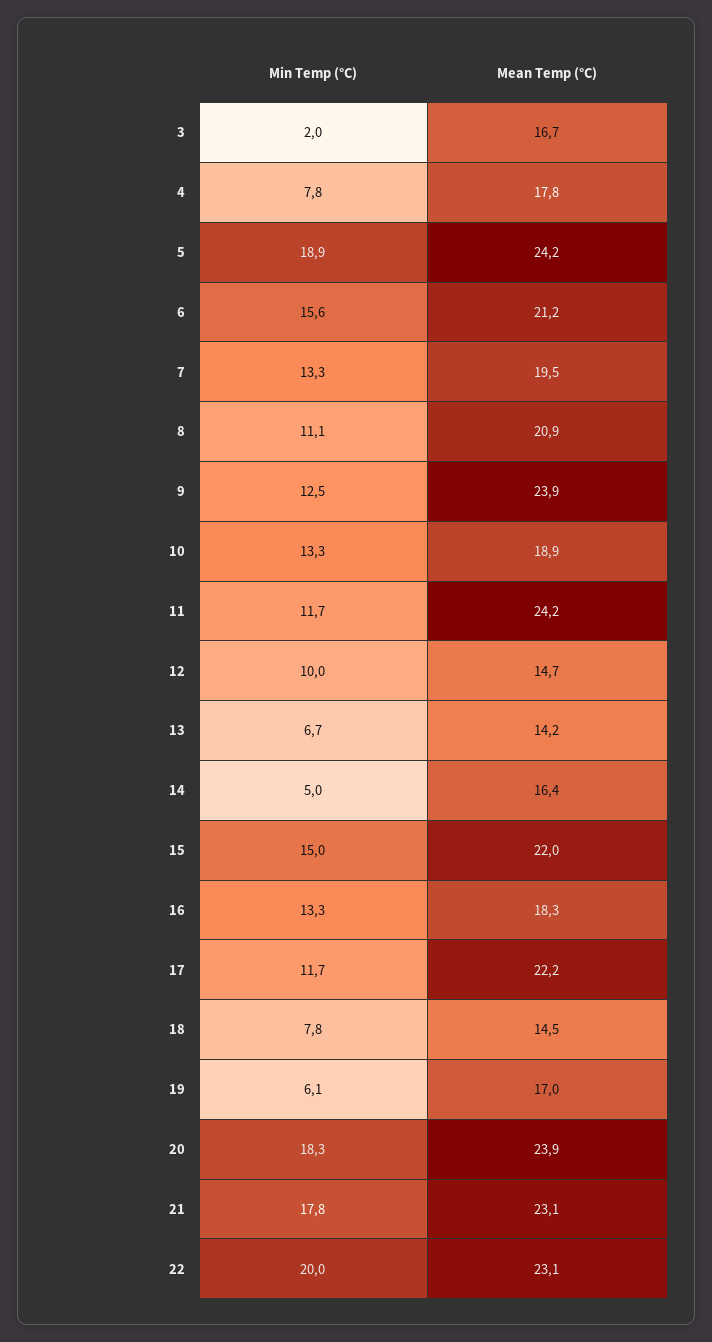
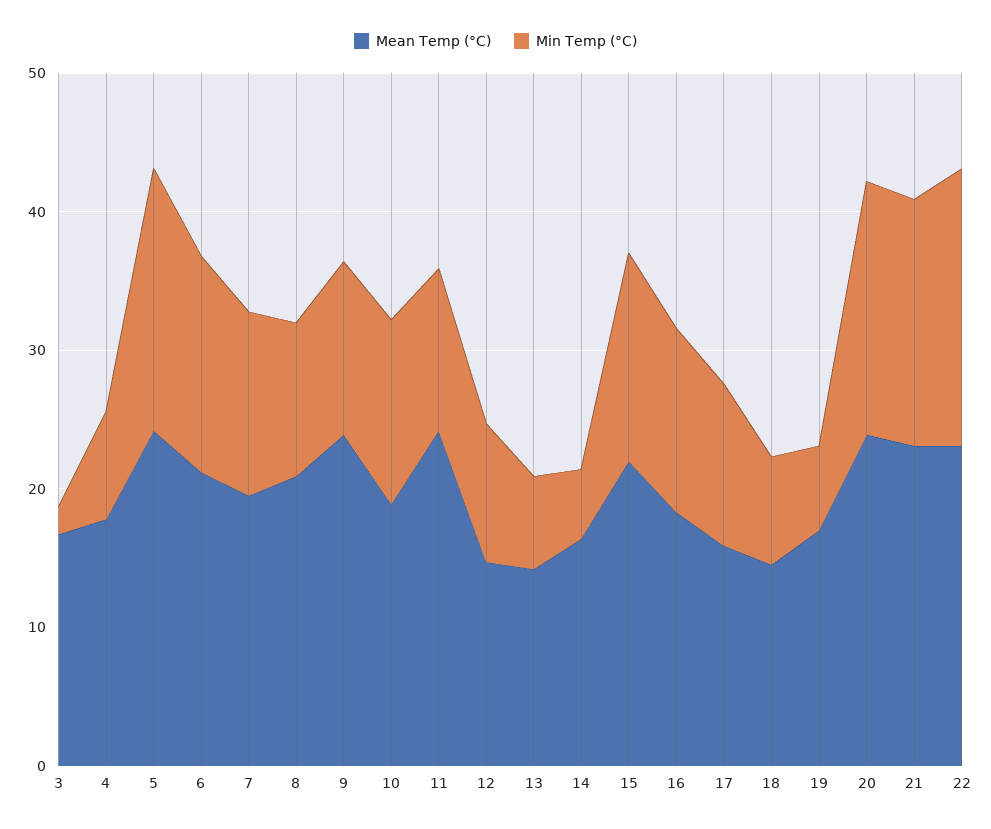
  {
    "Min Temp (°C)": {
      "3": 2,
      "4": 7.8,
      "5": 18.9,
      "6": 15.6,
      "7": 13.3,
      "8": 11.1,
      "9": 12.5,
      "10": 13.3,
      "11": 11.7,
      "12": 10,
      "13": 6.7,
      "14": 5,
      "15": 15,
      "16": 13.3,
      "17": 11.7,
      "18": 7.8,
      "19": 6.1,
      "20": 18.3,
      "21": 17.8,
      "22": 20
    },
    "Mean Temp (°C)": {
      "3": 16.7,
      "4": 17.8,
      "5": 24.2,
      "6": 21.2,
      "7": 19.5,
      "8": 20.9,
      "9": 23.9,
      "10": 18.9,
      "11": 24.2,
      "12": 14.7,
      "13": 14.2,
      "14": 16.4,
      "15": 22,
      "16": 18.3,
-     "17": 22.2,
+     "17": 16,
      "18": 14.5,
      "19": 17,
      "20": 23.9,
      "21": 23.1,
      "22": 23.1
    }
  }

